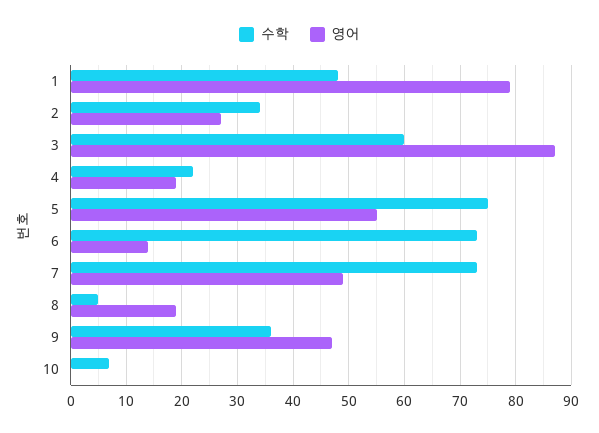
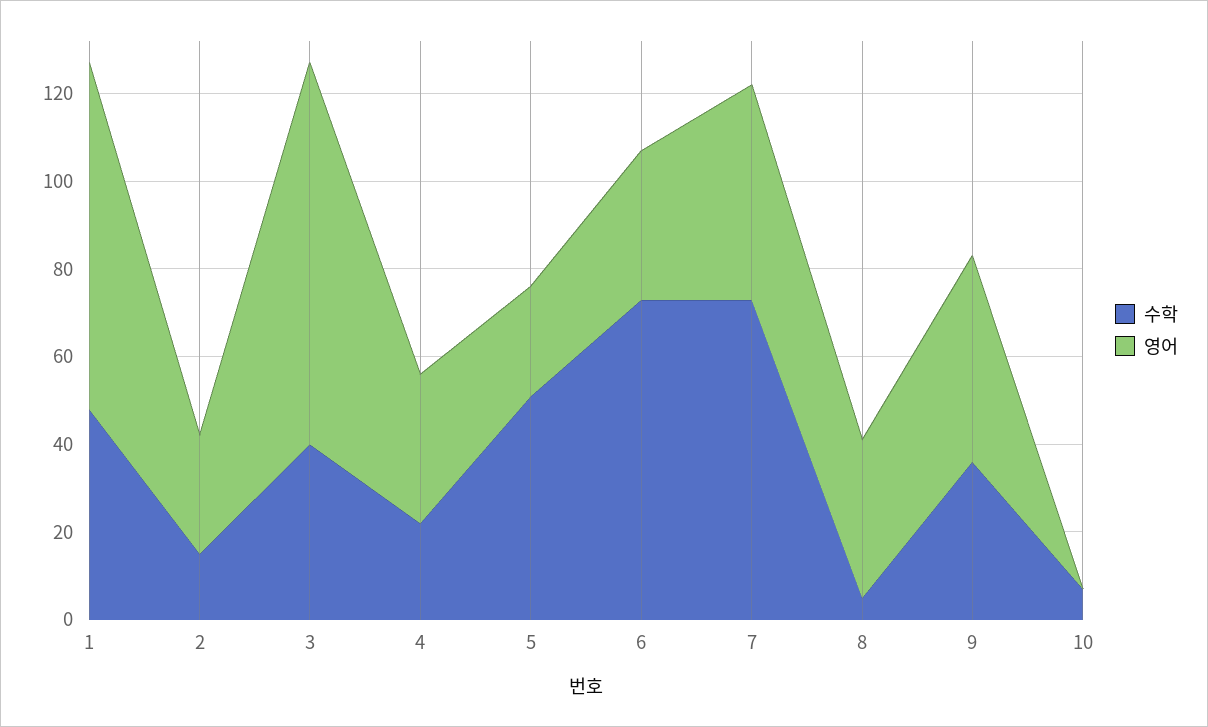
  {
    "수학": {
      "1": 50,
-     "2": 35,
+     "2": 15,
-     "3": 60,
+     "3": 40,
      "4": 20,
-     "5": 75,
+     "5": 50,
      "6": 75,
      "7": 75,
      "8": 5,
      "9": 35,
      "10": 5
    },
    "영어": {
      "1": 80,
      "2": 25,
      "3": 85,
-     "4": 20,
+     "4": 35,
-     "5": 55,
+     "5": 25,
-     "6": 15,
+     "6": 35,
      "7": 50,
-     "8": 20,
+     "8": 35,
      "9": 45,
      "10": 0
    }
  }

